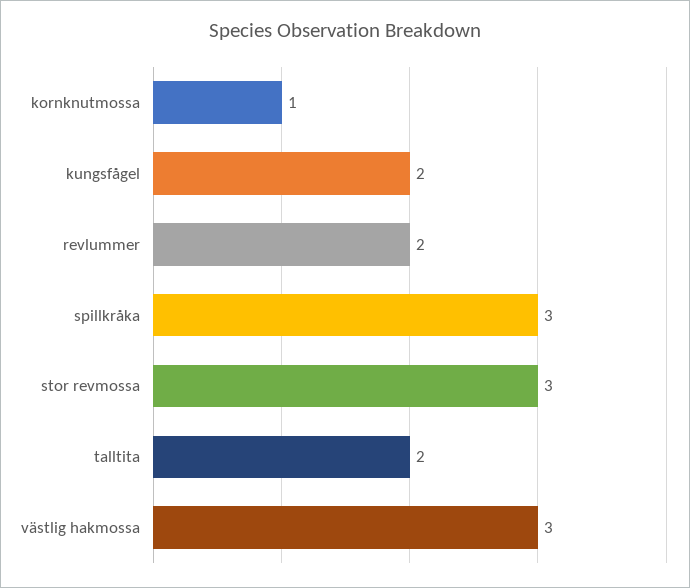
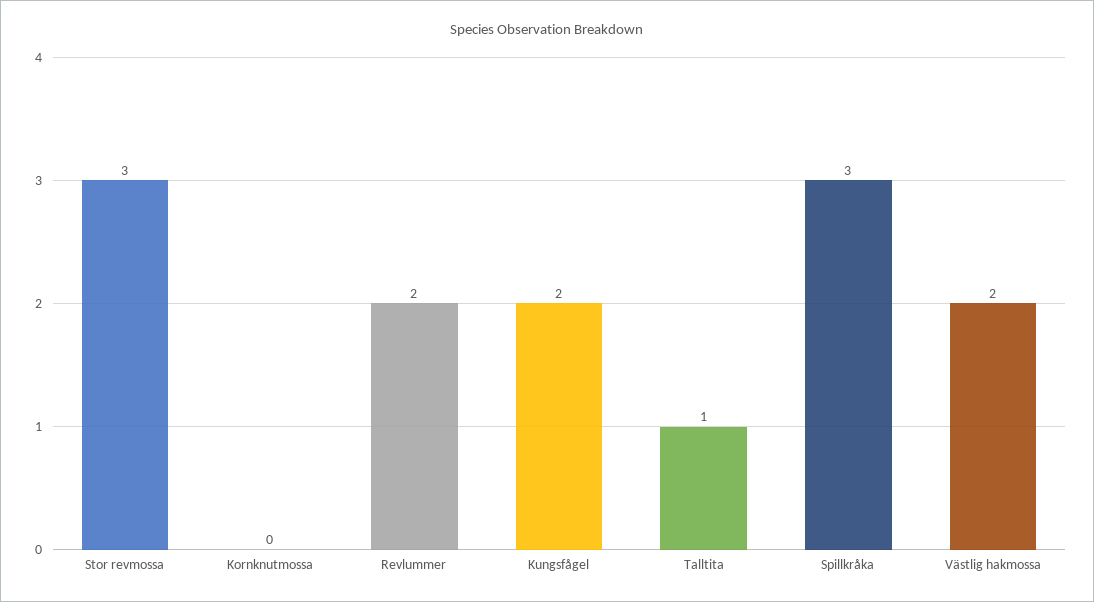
  {
-   "kornknutmossa": 1,
+   "kornknutmossa": 0,
    "kungsfågel": 2,
    "revlummer": 2,
    "spillkråka": 3,
    "stor revmossa": 3,
-   "talltita": 2,
+   "talltita": 1,
-   "västlig hakmossa": 3
+   "västlig hakmossa": 2
  }

